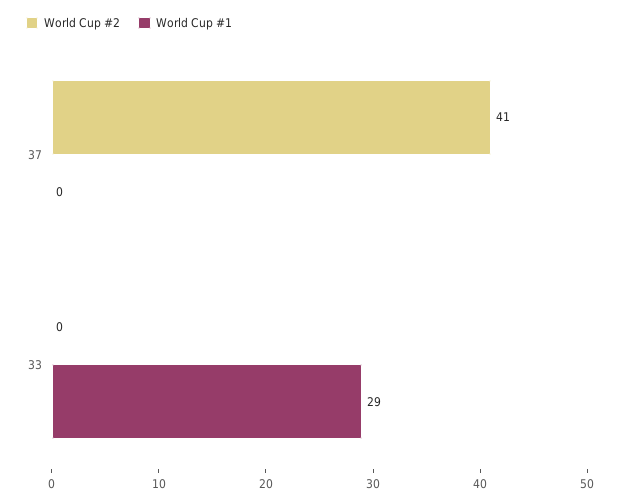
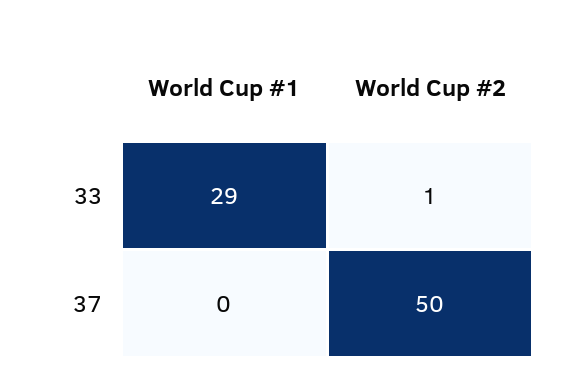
  {
    "World Cup #2": {
-     "37": 41,
+     "37": 50,
-     "33": 0
+     "33": 1
    },
    "World Cup #1": {
      "37": 0,
      "33": 29
    }
  }

